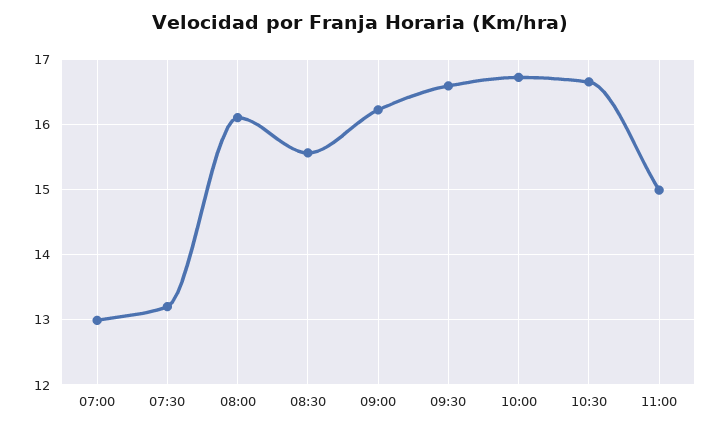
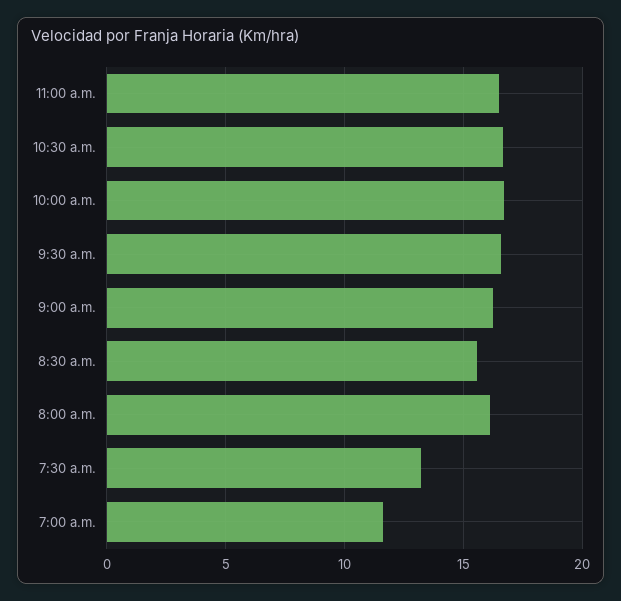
  {
-   "07:00": 13,
+   "07:00": 11.5,
    "07:30": 13.2,
    "08:00": 16.1,
    "08:30": 15.6,
    "09:00": 16.2,
    "09:30": 16.6,
    "10:00": 16.7,
    "10:30": 16.7,
-   "11:00": 15
+   "11:00": 16.5
  }

